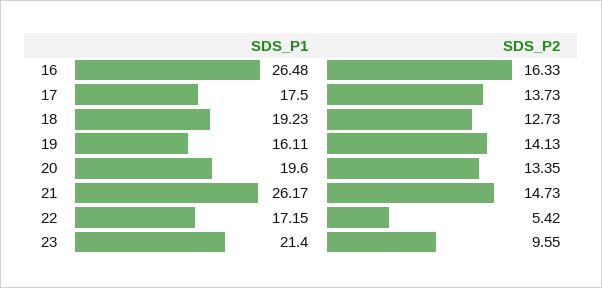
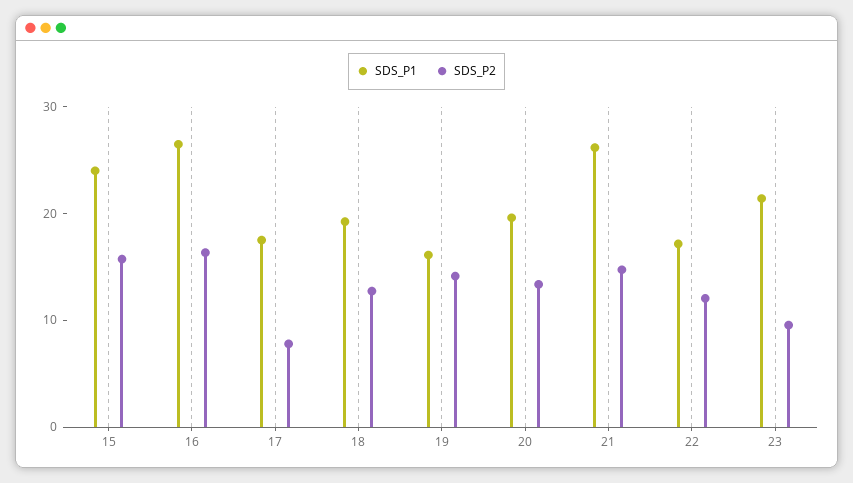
  {
    "SDS_P1": {
      "16": 26.48,
      "17": 17.5,
      "18": 19.23,
      "19": 16.11,
      "20": 19.6,
      "21": 26.17,
      "22": 17.15,
-     "23": 21.4
+     "23": 21.4,
+     "15": 24
    },
    "SDS_P2": {
      "16": 16.33,
-     "17": 13.73,
+     "17": 8,
      "18": 12.73,
      "19": 14.13,
      "20": 13.35,
      "21": 14.73,
-     "22": 5.42,
+     "22": 12,
-     "23": 9.55
+     "23": 9.55,
+     "15": 16
    }
  }

